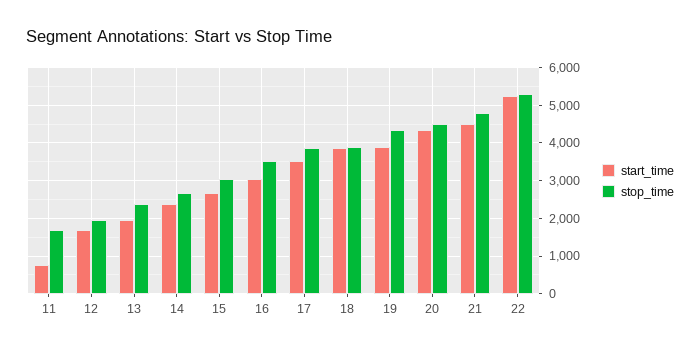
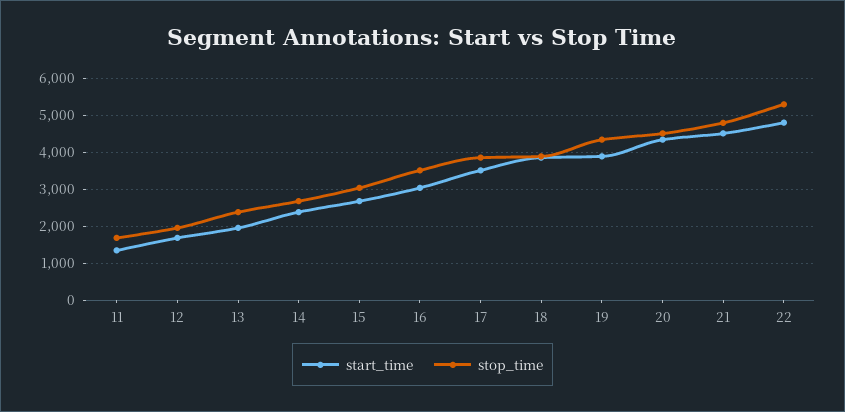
  {
    "start_time": {
-     "11": 800,
+     "11": 1400,
      "12": 1600,
      "13": 2000,
      "14": 2400,
      "15": 2600,
      "16": 3000,
      "17": 3600,
      "18": 3800,
      "19": 3800,
      "20": 4400,
      "21": 4600,
-     "22": 5200
+     "22": 4800
    },
    "stop_time": {
      "11": 1600,
      "12": 2000,
      "13": 2400,
      "14": 2600,
      "15": 3000,
      "16": 3600,
      "17": 3800,
      "18": 3800,
      "19": 4400,
      "20": 4600,
      "21": 4800,
      "22": 5200
    }
  }

